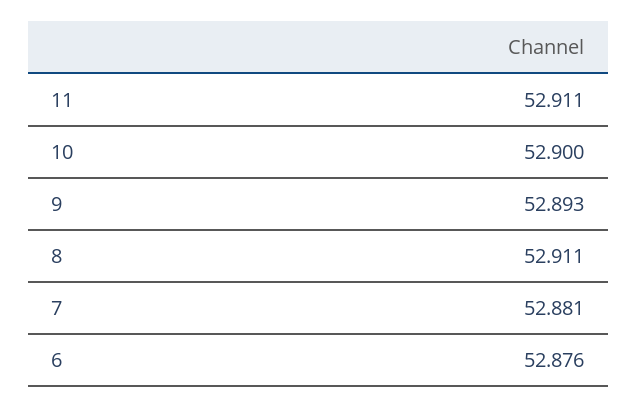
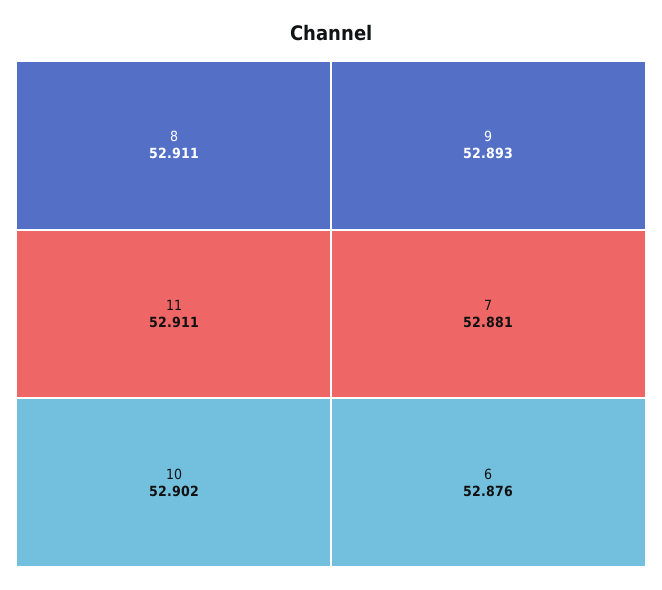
  {
    "11": 52.911,
-   "10": 52.9,
+   "10": 52.902,
    "9": 52.893,
    "8": 52.911,
    "7": 52.881,
    "6": 52.876
  }

